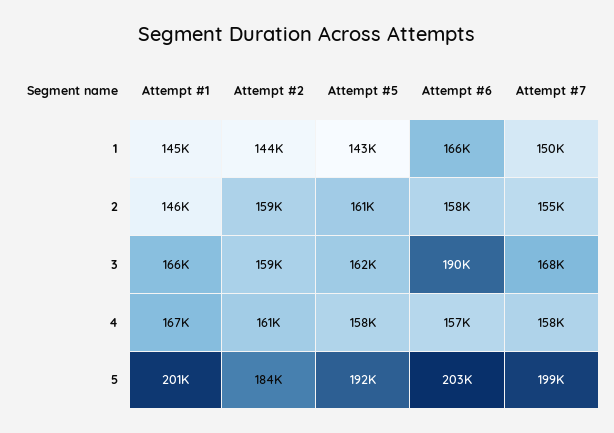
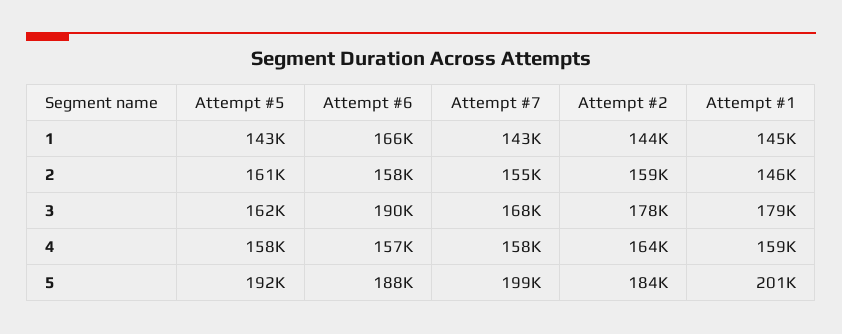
  {
    "Attempt #1": {
      "1": 145000,
      "2": 146000,
-     "3": 166000,
+     "3": 179000,
-     "4": 167000,
+     "4": 159000,
      "5": 201000
    },
    "Attempt #2": {
      "1": 144000,
      "2": 159000,
-     "3": 159000,
+     "3": 178000,
-     "4": 161000,
+     "4": 164000,
      "5": 184000
    },
    "Attempt #5": {
      "1": 143000,
      "2": 161000,
      "3": 162000,
      "4": 158000,
      "5": 192000
    },
    "Attempt #6": {
      "1": 166000,
      "2": 158000,
      "3": 190000,
      "4": 157000,
-     "5": 203000
+     "5": 188000
    },
    "Attempt #7": {
-     "1": 150000,
+     "1": 143000,
      "2": 155000,
      "3": 168000,
      "4": 158000,
      "5": 199000
    }
  }

